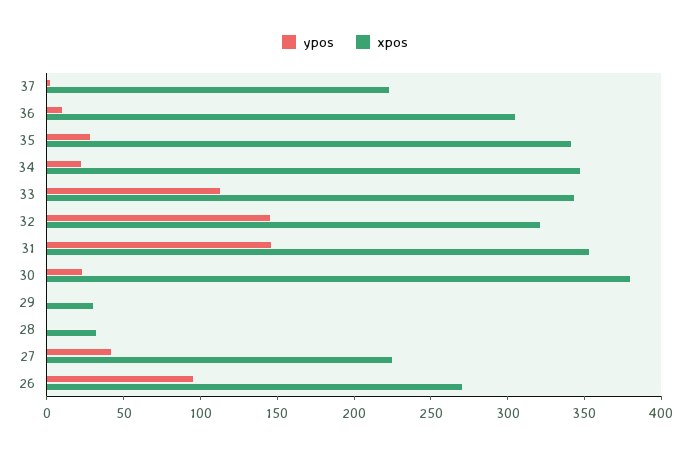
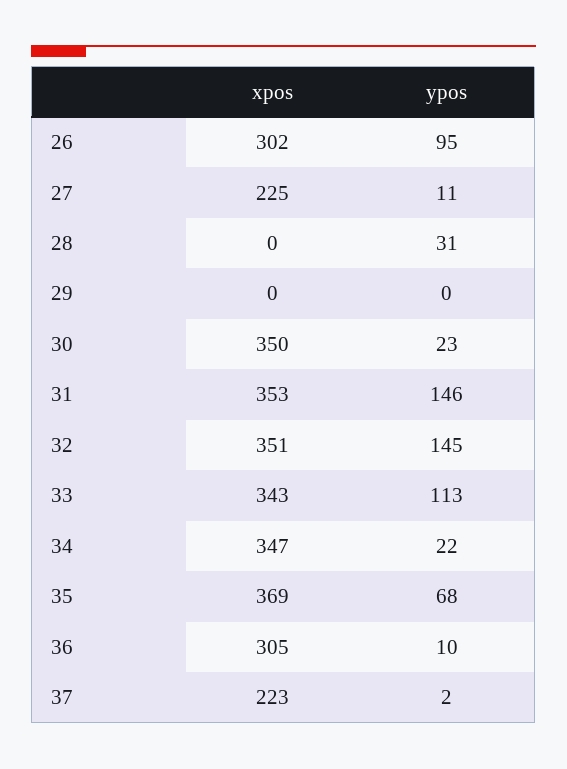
  {
    "ypos": {
      "37": 2,
      "36": 10,
-     "35": 30,
+     "35": 68,
      "34": 22,
      "33": 113,
      "32": 145,
      "31": 146,
      "30": 23,
      "29": 0,
-     "28": 0,
+     "28": 31,
-     "27": 40,
+     "27": 11,
      "26": 95
    },
    "xpos": {
      "37": 223,
      "36": 305,
-     "35": 340,
+     "35": 369,
      "34": 347,
      "33": 343,
-     "32": 320,
+     "32": 351,
      "31": 353,
-     "30": 380,
+     "30": 350,
-     "29": 30,
+     "29": 0,
-     "28": 30,
+     "28": 0,
      "27": 225,
-     "26": 270
+     "26": 302
    }
  }

